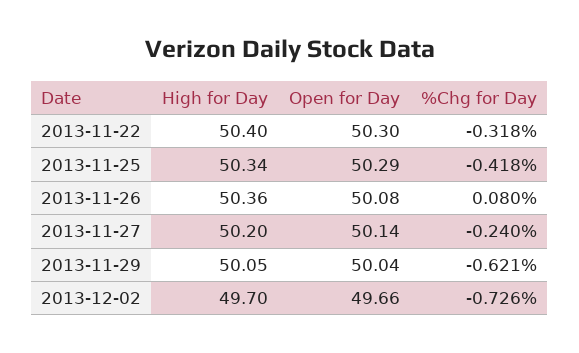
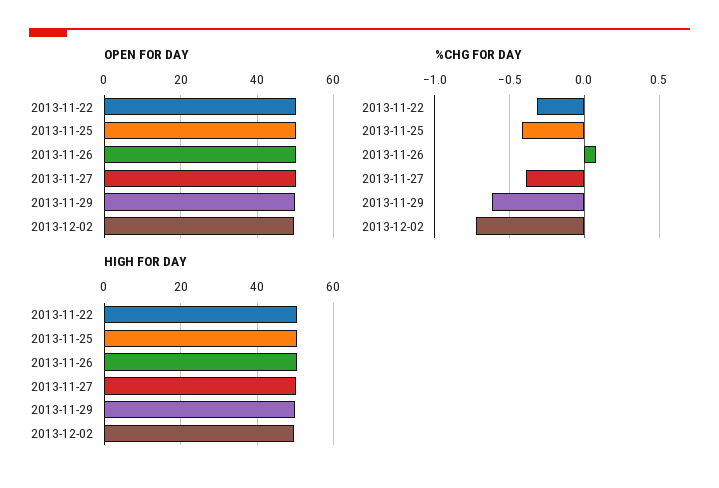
  {
    "High for Day": {
      "2013-11-22": 50.4,
      "2013-11-25": 50.34,
      "2013-11-26": 50.36,
      "2013-11-27": 50.2,
      "2013-11-29": 50.05,
      "2013-12-02": 49.7
    },
    "Open for Day": {
      "2013-11-22": 50.3,
      "2013-11-25": 50.29,
      "2013-11-26": 50.08,
      "2013-11-27": 50.14,
      "2013-11-29": 50.04,
      "2013-12-02": 49.66
    },
    "%Chg for Day": {
      "2013-11-22": -0.318,
      "2013-11-25": -0.418,
      "2013-11-26": 0.08,
-     "2013-11-27": -0.24,
+     "2013-11-27": -0.4,
      "2013-11-29": -0.621,
      "2013-12-02": -0.726
    }
  }

